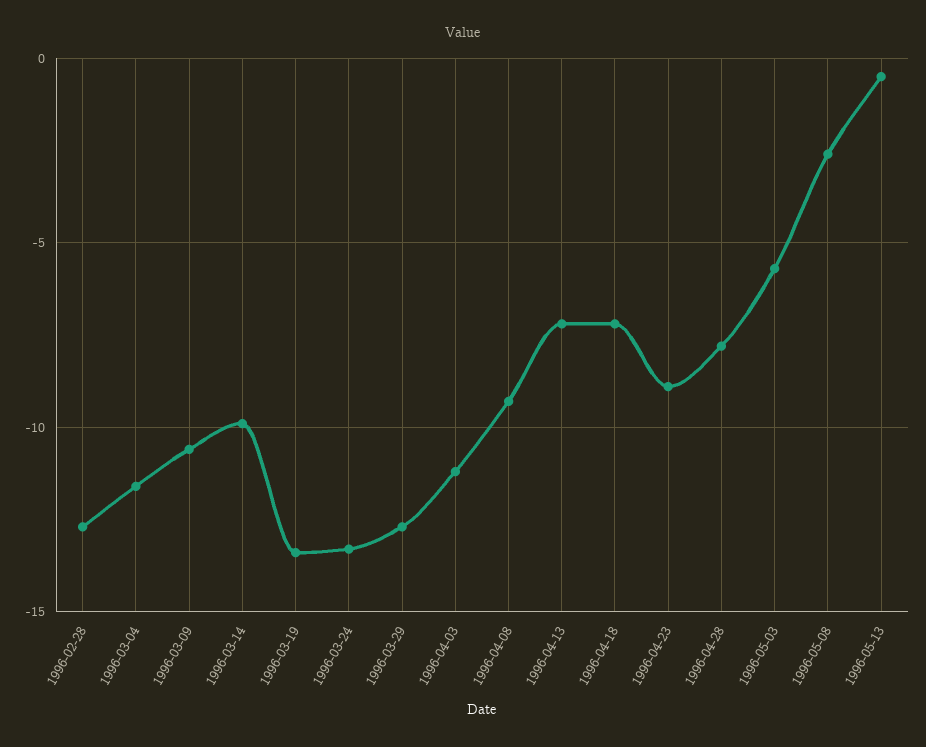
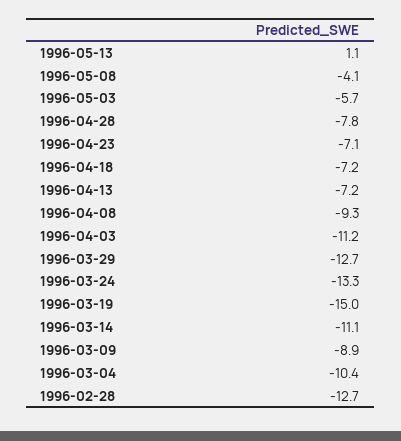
  {
    "1996-02-28": -12.7,
-   "1996-03-04": -11.5,
+   "1996-03-04": -10.4,
-   "1996-03-09": -10.5,
+   "1996-03-09": -8.9,
-   "1996-03-14": -10,
+   "1996-03-14": -11.1,
-   "1996-03-19": -13.5,
+   "1996-03-19": -15,
    "1996-03-24": -13.3,
    "1996-03-29": -12.7,
    "1996-04-03": -11.2,
    "1996-04-08": -9.3,
    "1996-04-13": -7.2,
    "1996-04-18": -7.2,
-   "1996-04-23": -9,
+   "1996-04-23": -7.1,
    "1996-04-28": -7.8,
    "1996-05-03": -5.7,
-   "1996-05-08": -2.5,
+   "1996-05-08": -4.1,
-   "1996-05-13": -0.5
+   "1996-05-13": 1.1
  }

